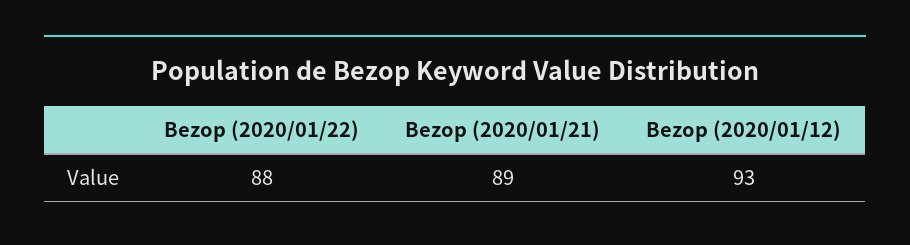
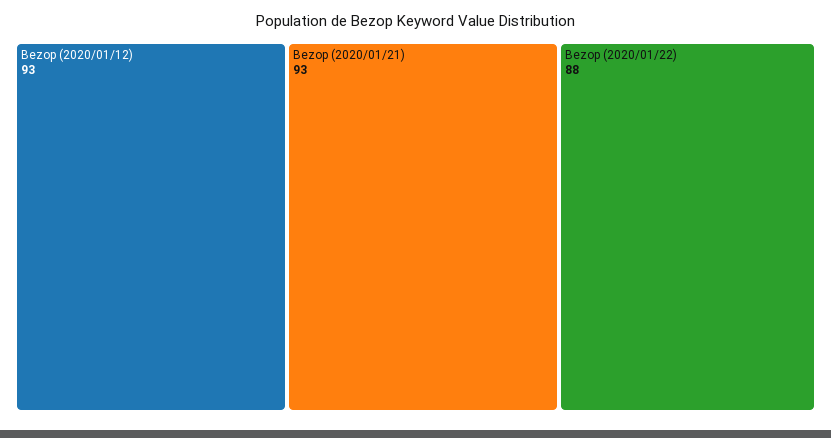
  {
    "Bezop (2020/01/22)": 88,
-   "Bezop (2020/01/21)": 89,
+   "Bezop (2020/01/21)": 93,
    "Bezop (2020/01/12)": 93
  }

